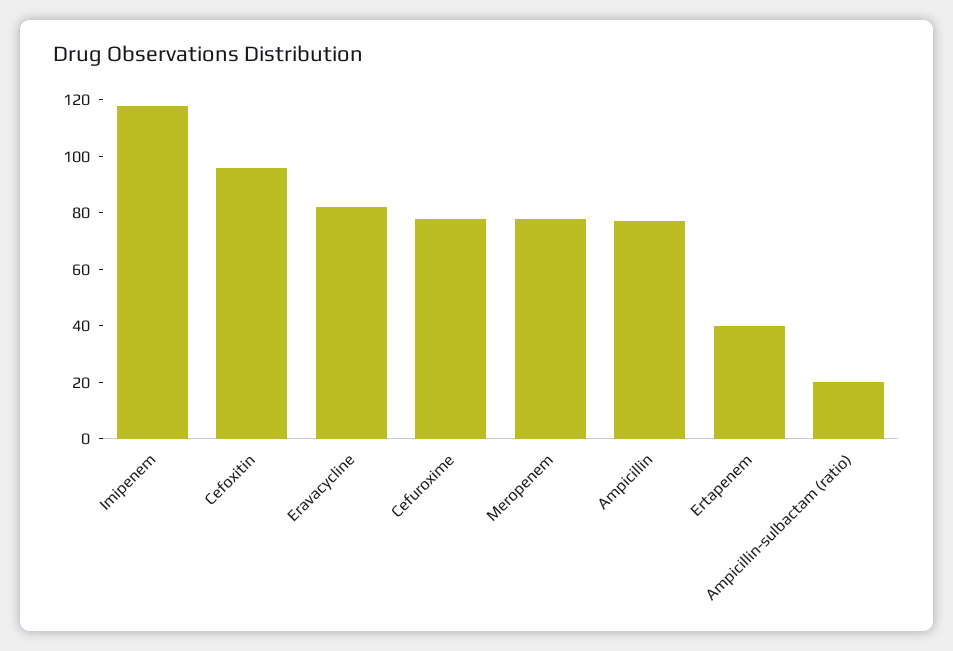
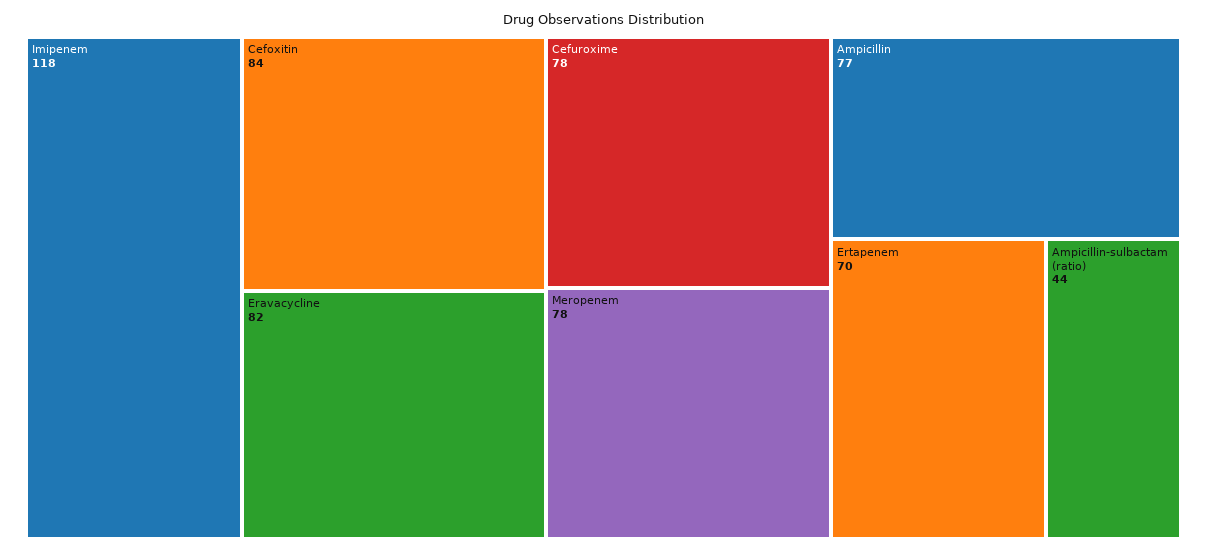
  {
    "Imipenem": 118,
-   "Cefoxitin": 95,
+   "Cefoxitin": 84,
    "Eravacycline": 82,
    "Cefuroxime": 78,
    "Meropenem": 78,
    "Ampicillin": 77,
-   "Ertapenem": 40,
+   "Ertapenem": 70,
-   "Ampicillin-sulbactam (ratio)": 20
+   "Ampicillin-sulbactam (ratio)": 44
  }

